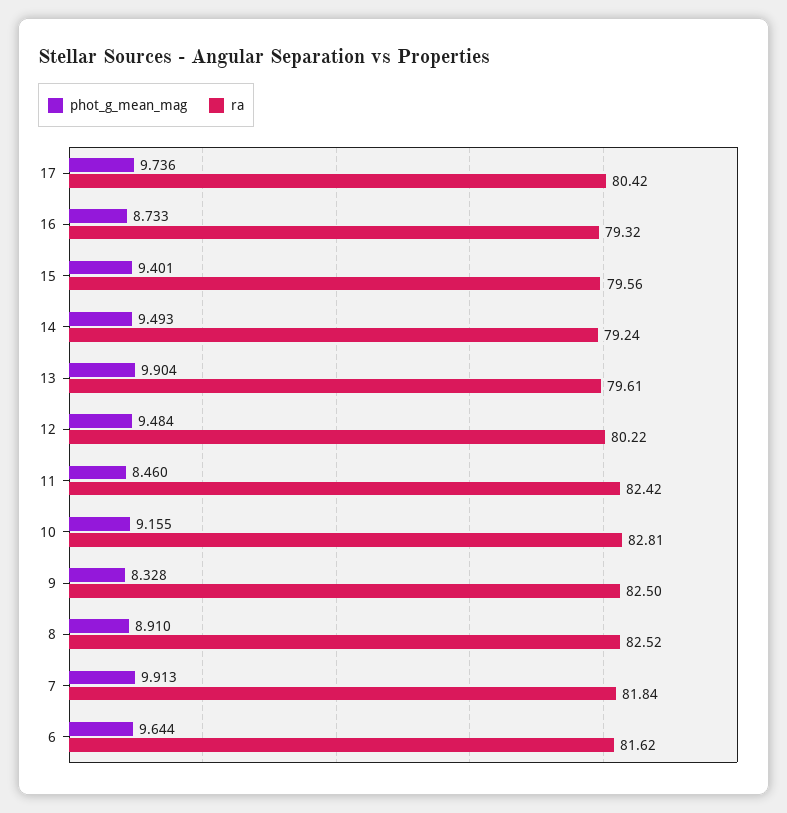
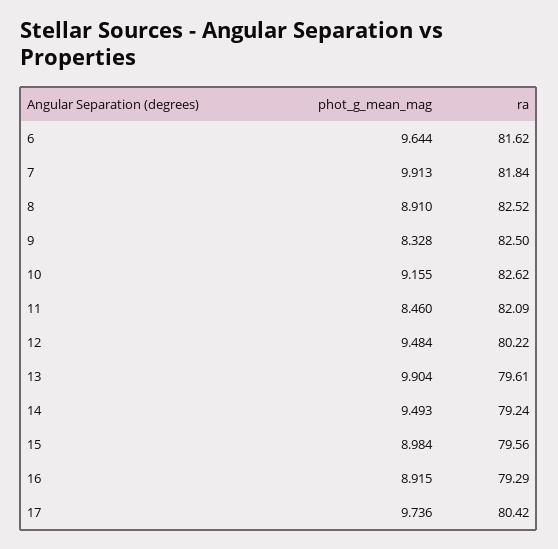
  {
    "phot_g_mean_mag": {
      "17": 9.736,
-     "16": 8.733,
+     "16": 8.915,
-     "15": 9.401,
+     "15": 8.984,
      "14": 9.493,
      "13": 9.904,
      "12": 9.484,
      "11": 8.46,
      "10": 9.155,
      "9": 8.328,
      "8": 8.91,
      "7": 9.913,
      "6": 9.644
    },
    "ra": {
      "17": 80.42,
-     "16": 79.32,
+     "16": 79.29,
      "15": 79.56,
      "14": 79.24,
      "13": 79.61,
      "12": 80.22,
-     "11": 82.42,
+     "11": 82.09,
-     "10": 82.81,
+     "10": 82.62,
      "9": 82.5,
      "8": 82.52,
      "7": 81.84,
      "6": 81.62
    }
  }

